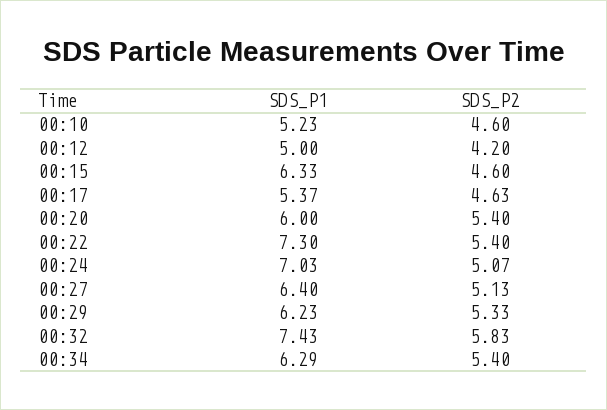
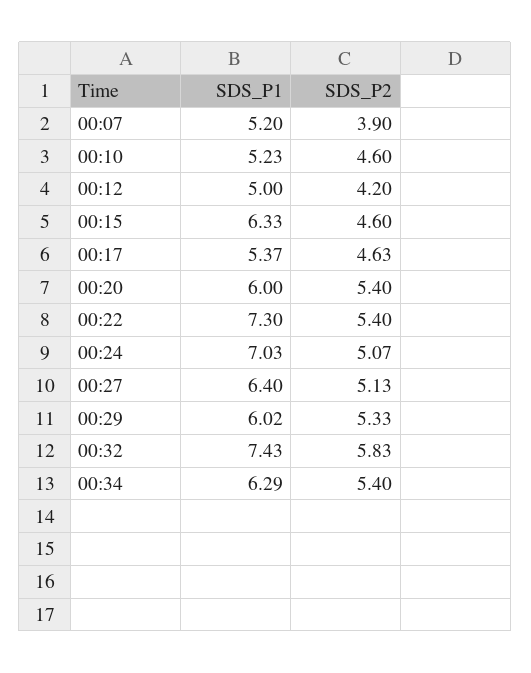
  {
    "SDS_P1": {
      "00:10": 5.23,
      "00:12": 5,
      "00:15": 6.33,
      "00:17": 5.37,
      "00:20": 6,
      "00:22": 7.3,
      "00:24": 7.03,
      "00:27": 6.4,
-     "00:29": 6.23,
+     "00:29": 6.02,
      "00:32": 7.43,
-     "00:34": 6.29
+     "00:34": 6.29,
+     "00:07": 5.2
    },
    "SDS_P2": {
      "00:10": 4.6,
      "00:12": 4.2,
      "00:15": 4.6,
      "00:17": 4.63,
      "00:20": 5.4,
      "00:22": 5.4,
      "00:24": 5.07,
      "00:27": 5.13,
      "00:29": 5.33,
      "00:32": 5.83,
-     "00:34": 5.4
+     "00:34": 5.4,
+     "00:07": 3.9
    }
  }

